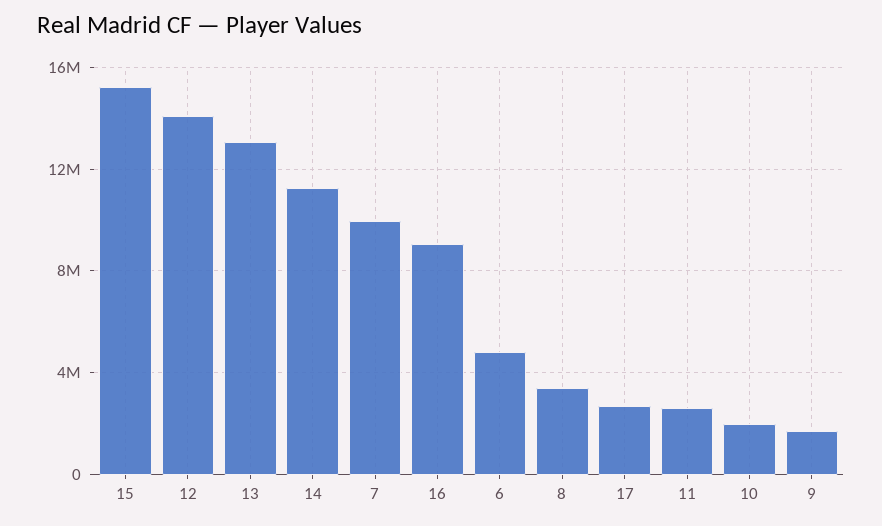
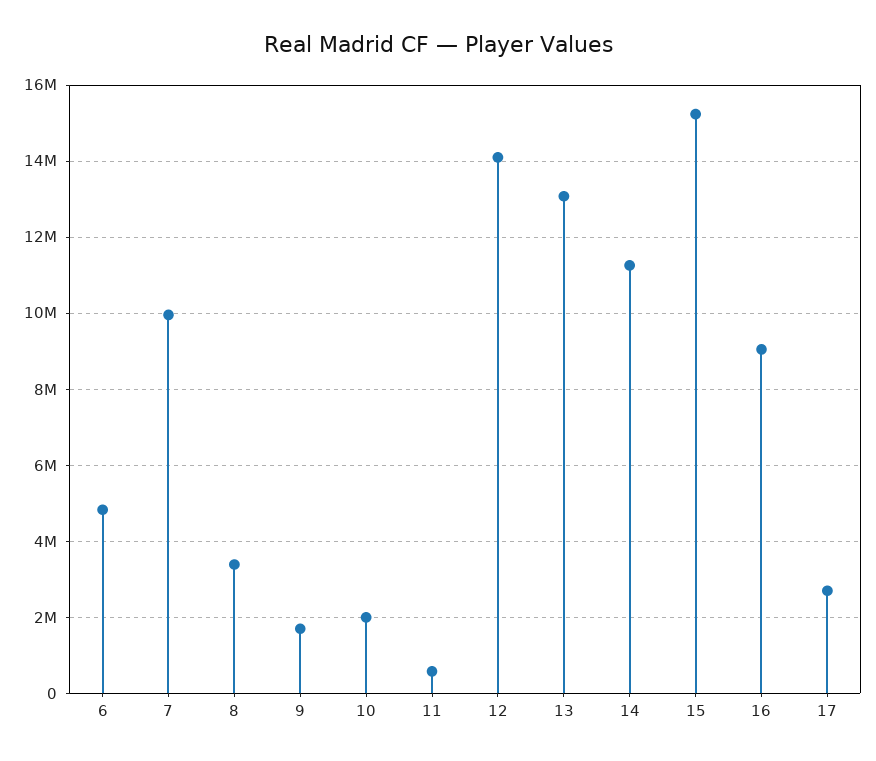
  {
    "15": 15200000,
    "12": 14200000,
    "13": 13000000,
    "14": 11200000,
    "7": 10000000,
    "16": 9000000,
    "6": 4800000,
    "8": 3400000,
    "17": 2800000,
-   "11": 2500000,
+   "11": 600000,
    "10": 2000000,
    "9": 1800000
  }

